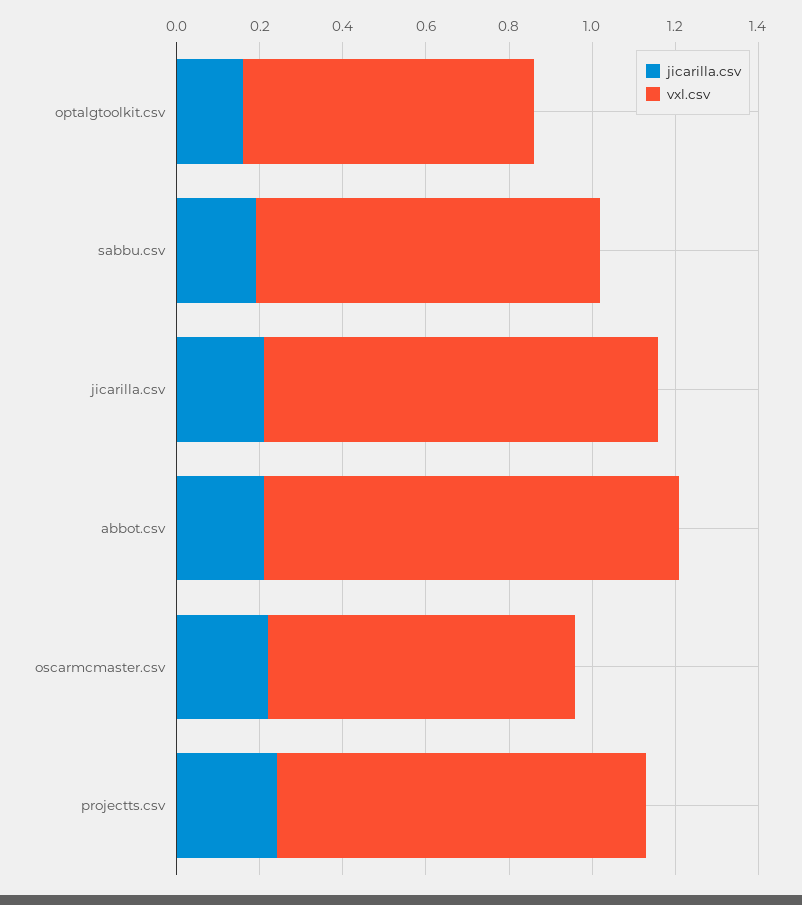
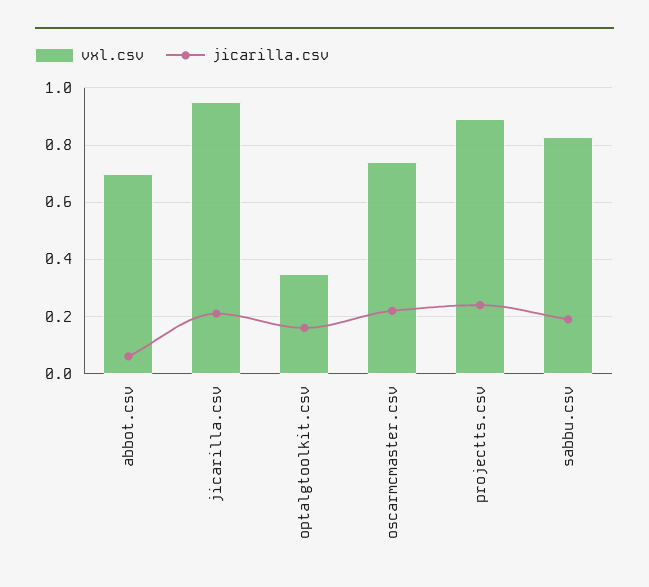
  {
    "jicarilla.csv": {
      "optalgtoolkit.csv": 0.15,
      "sabbu.csv": 0.2,
      "jicarilla.csv": 0.2,
-     "abbot.csv": 0.2,
+     "abbot.csv": 0.05,
      "oscarmcmaster.csv": 0.2,
      "projectts.csv": 0.25
    },
    "vxl.csv": {
-     "optalgtoolkit.csv": 0.7,
+     "optalgtoolkit.csv": 0.35,
      "sabbu.csv": 0.85,
      "jicarilla.csv": 0.95,
-     "abbot.csv": 1,
+     "abbot.csv": 0.7,
      "oscarmcmaster.csv": 0.75,
      "projectts.csv": 0.9
    }
  }

